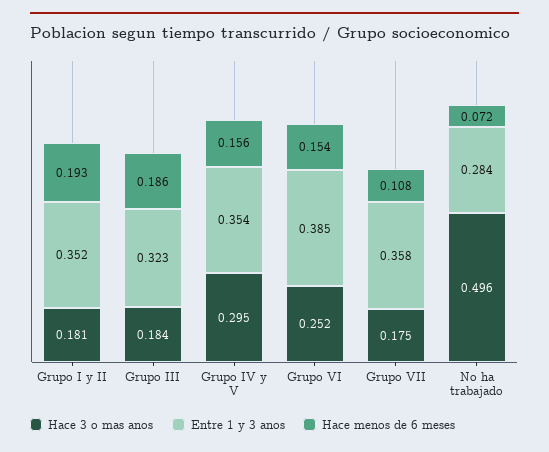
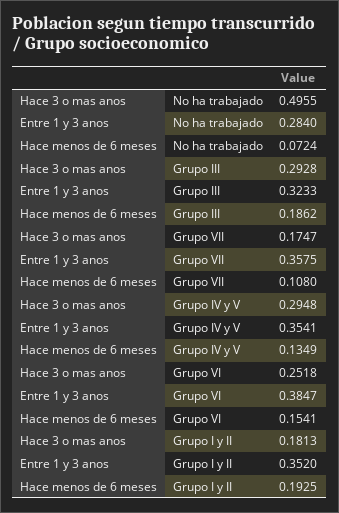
  {
    "Hace 3 o mas anos": {
      "Grupo I y II": 0.1813,
-     "Grupo III": 0.184,
+     "Grupo III": 0.2928,
      "Grupo IV y V": 0.2948,
      "Grupo VI": 0.2518,
      "Grupo VII": 0.1747,
      "No ha trabajado": 0.4955
    },
    "Entre 1 y 3 anos": {
      "Grupo I y II": 0.352,
      "Grupo III": 0.3233,
      "Grupo IV y V": 0.3541,
      "Grupo VI": 0.3847,
      "Grupo VII": 0.3575,
      "No ha trabajado": 0.284
    },
    "Hace menos de 6 meses": {
      "Grupo I y II": 0.1925,
      "Grupo III": 0.1862,
-     "Grupo IV y V": 0.156,
+     "Grupo IV y V": 0.1349,
      "Grupo VI": 0.1541,
      "Grupo VII": 0.108,
      "No ha trabajado": 0.0724
    }
  }

